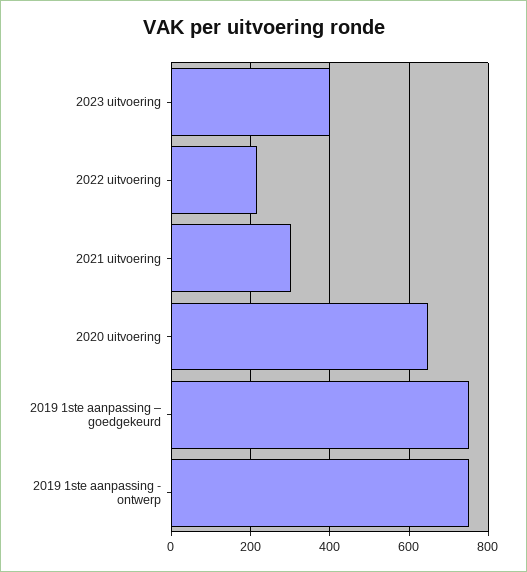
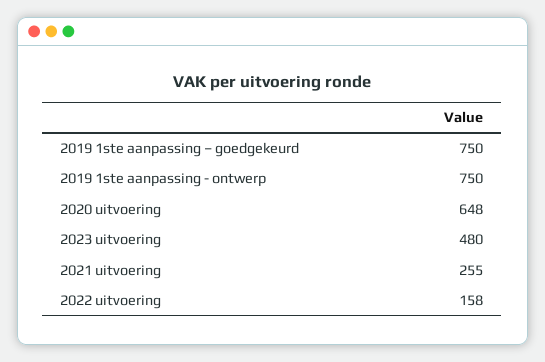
  {
-   "2023 uitvoering": 400,
+   "2023 uitvoering": 480,
-   "2022 uitvoering": 220,
+   "2022 uitvoering": 158,
-   "2021 uitvoering": 300,
+   "2021 uitvoering": 255,
    "2020 uitvoering": 648,
    "2019 1ste aanpassing – goedgekeurd": 750,
    "2019 1ste aanpassing - ontwerp": 750
  }

